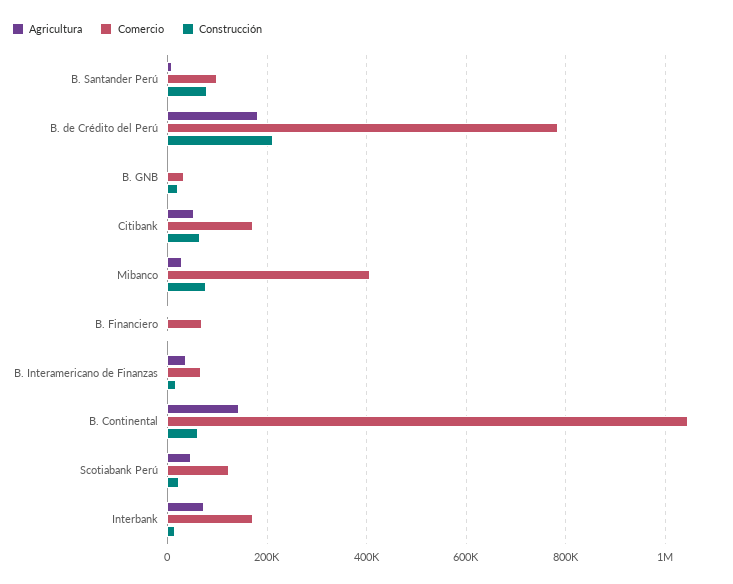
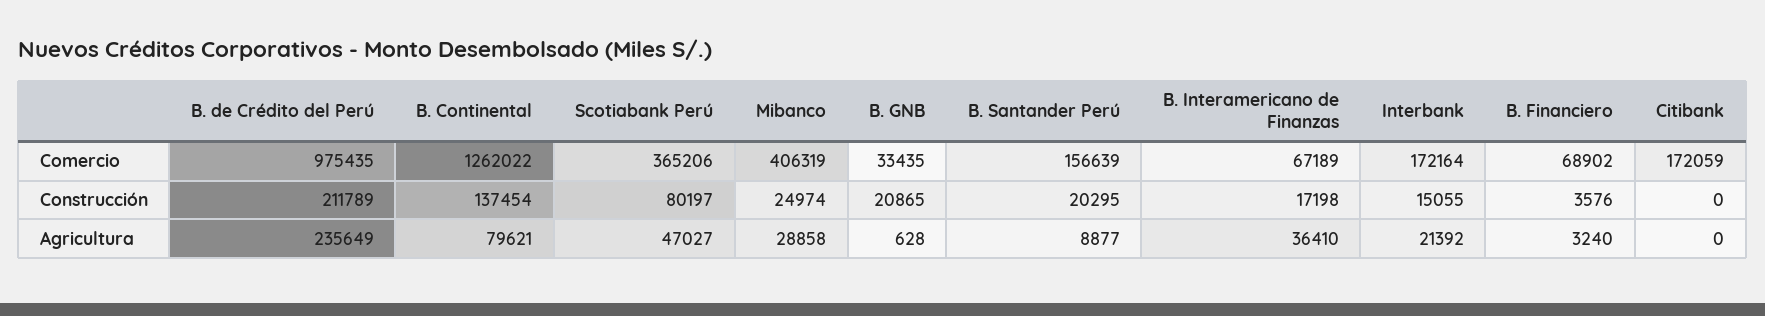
  {
    "Agricultura": {
      "B. Santander Perú": 8877,
-     "B. de Crédito del Perú": 180000,
+     "B. de Crédito del Perú": 235649,
      "B. GNB": 628,
-     "Citibank": 60000,
+     "Citibank": 0,
      "Mibanco": 28858,
      "B. Financiero": 3240,
      "B. Interamericano de Finanzas": 36410,
-     "B. Continental": 140000,
+     "B. Continental": 79621,
      "Scotiabank Perú": 47027,
-     "Interbank": 80000
+     "Interbank": 21392
    },
    "Comercio": {
-     "B. Santander Perú": 100000,
+     "B. Santander Perú": 156639,
-     "B. de Crédito del Perú": 780000,
+     "B. de Crédito del Perú": 975435,
      "B. GNB": 33435,
      "Citibank": 172059,
      "Mibanco": 406319,
      "B. Financiero": 68902,
      "B. Interamericano de Finanzas": 67189,
-     "B. Continental": 1040000,
+     "B. Continental": 1262022,
-     "Scotiabank Perú": 120000,
+     "Scotiabank Perú": 365206,
      "Interbank": 172164
    },
    "Construcción": {
-     "B. Santander Perú": 80000,
+     "B. Santander Perú": 20295,
      "B. de Crédito del Perú": 211789,
      "B. GNB": 20865,
-     "Citibank": 60000,
+     "Citibank": 0,
-     "Mibanco": 80000,
+     "Mibanco": 24974,
      "B. Financiero": 3576,
      "B. Interamericano de Finanzas": 17198,
-     "B. Continental": 60000,
+     "B. Continental": 137454,
-     "Scotiabank Perú": 20000,
+     "Scotiabank Perú": 80197,
      "Interbank": 15055
    }
  }

